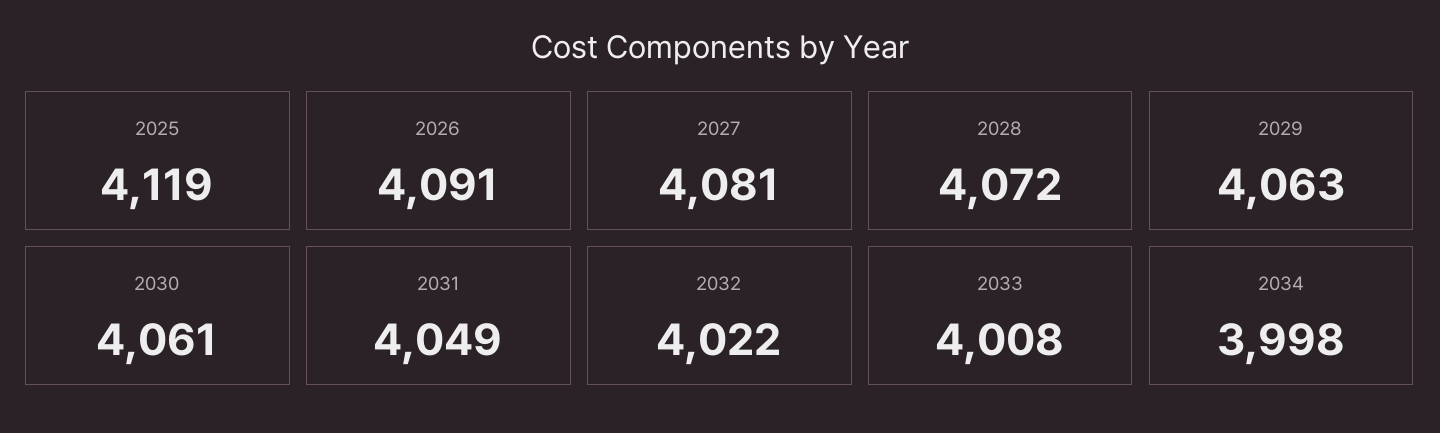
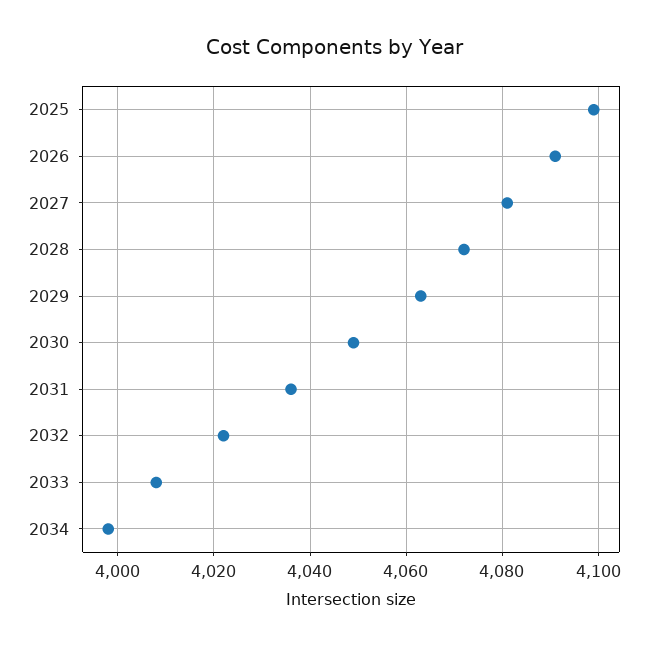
  {
-   "2025": 4119,
+   "2025": 4100,
    "2026": 4091,
    "2027": 4081,
    "2028": 4072,
    "2029": 4063,
-   "2030": 4061,
+   "2030": 4050,
-   "2031": 4049,
+   "2031": 4035,
    "2032": 4022,
    "2033": 4008,
    "2034": 3998
  }

